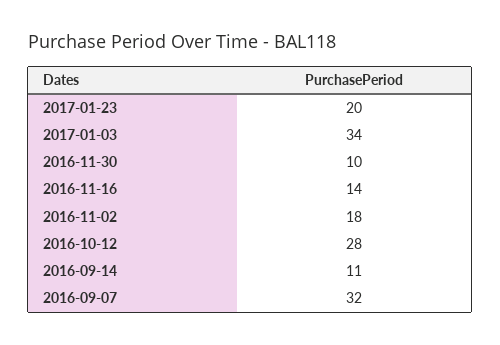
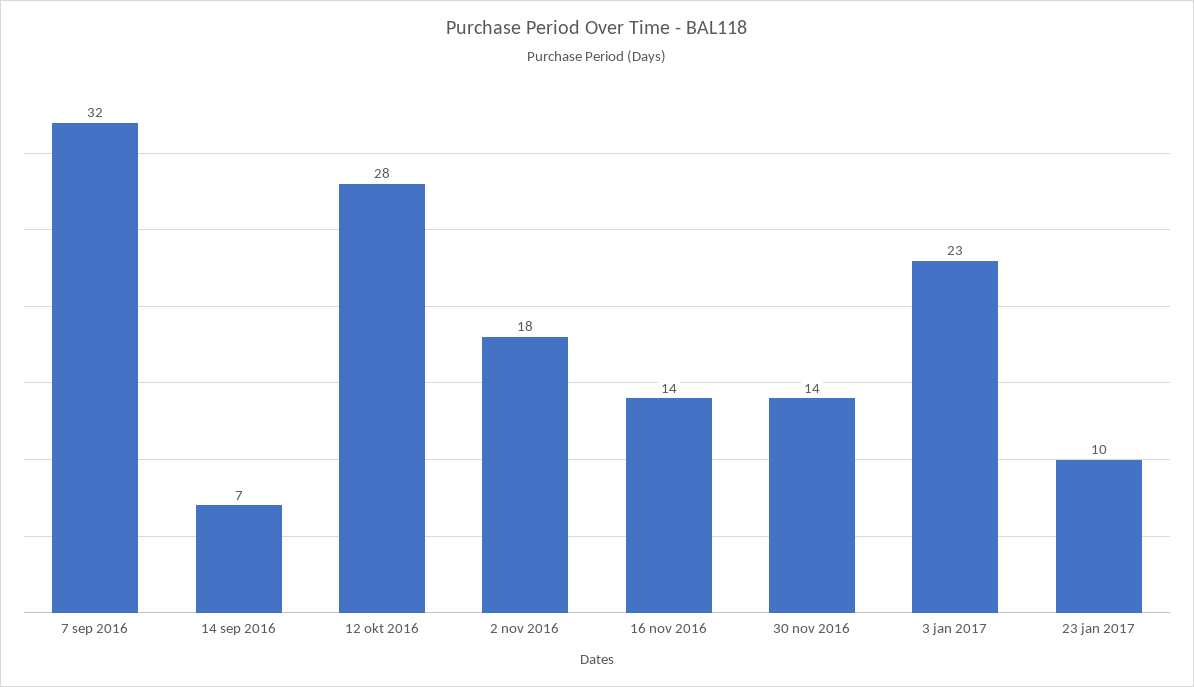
  {
-   "2017-01-23": 20,
+   "2017-01-23": 10,
-   "2017-01-03": 34,
+   "2017-01-03": 23,
-   "2016-11-30": 10,
+   "2016-11-30": 14,
    "2016-11-16": 14,
    "2016-11-02": 18,
    "2016-10-12": 28,
-   "2016-09-14": 11,
+   "2016-09-14": 7,
    "2016-09-07": 32
  }

